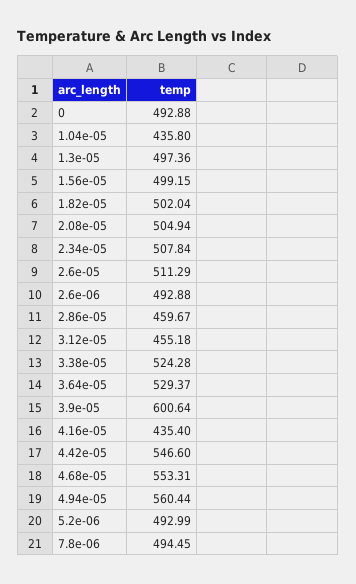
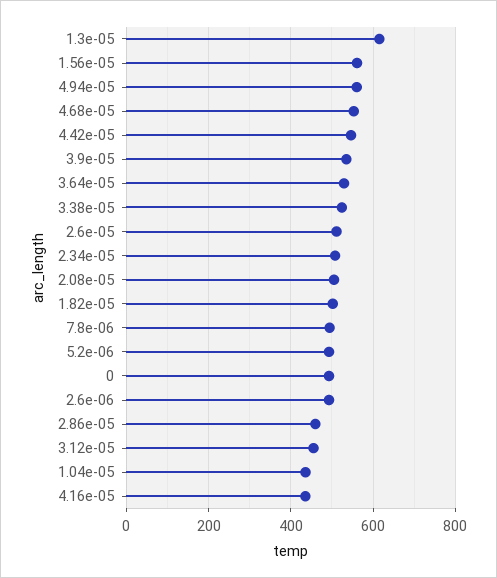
  {
    "0": 492.88,
    "1.04e-05": 435.8,
-   "1.3e-05": 497.36,
+   "1.3e-05": 620,
-   "1.56e-05": 499.15,
+   "1.56e-05": 560,
    "1.82e-05": 502.04,
    "2.08e-05": 504.94,
    "2.34e-05": 507.84,
    "2.6e-05": 511.29,
    "2.6e-06": 492.88,
    "2.86e-05": 459.67,
    "3.12e-05": 455.18,
    "3.38e-05": 524.28,
    "3.64e-05": 529.37,
-   "3.9e-05": 600.64,
+   "3.9e-05": 540,
    "4.16e-05": 435.4,
    "4.42e-05": 546.6,
    "4.68e-05": 553.31,
    "4.94e-05": 560.44,
    "5.2e-06": 492.99,
    "7.8e-06": 494.45
  }

